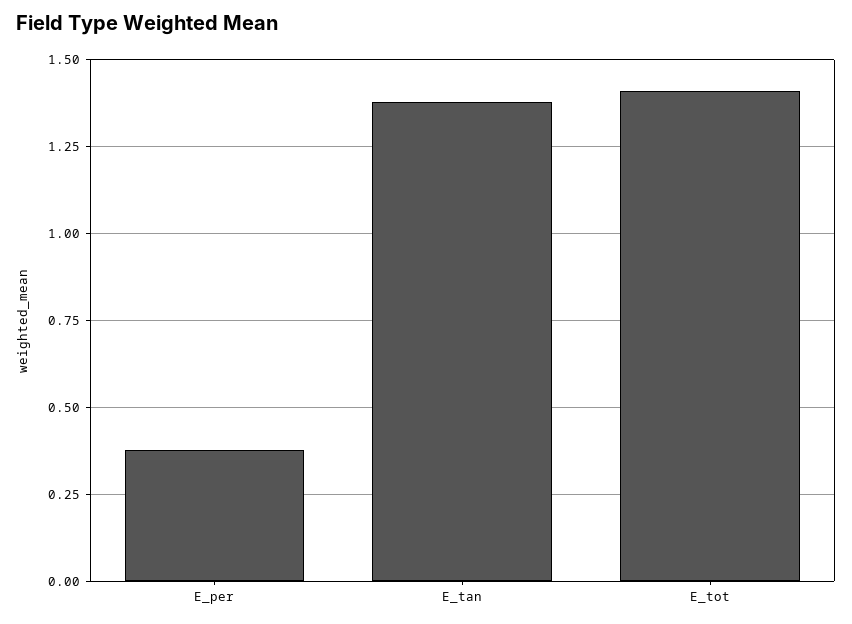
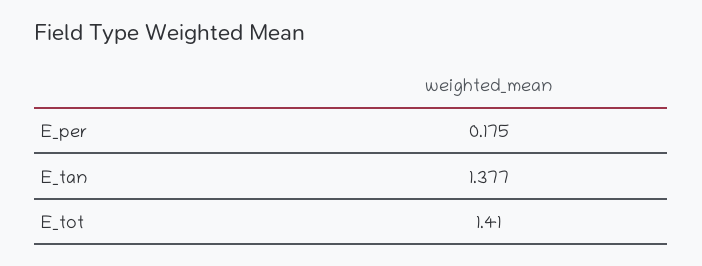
  {
-   "E_per": 0.375,
+   "E_per": 0.175,
    "E_tan": 1.377,
    "E_tot": 1.41
  }

